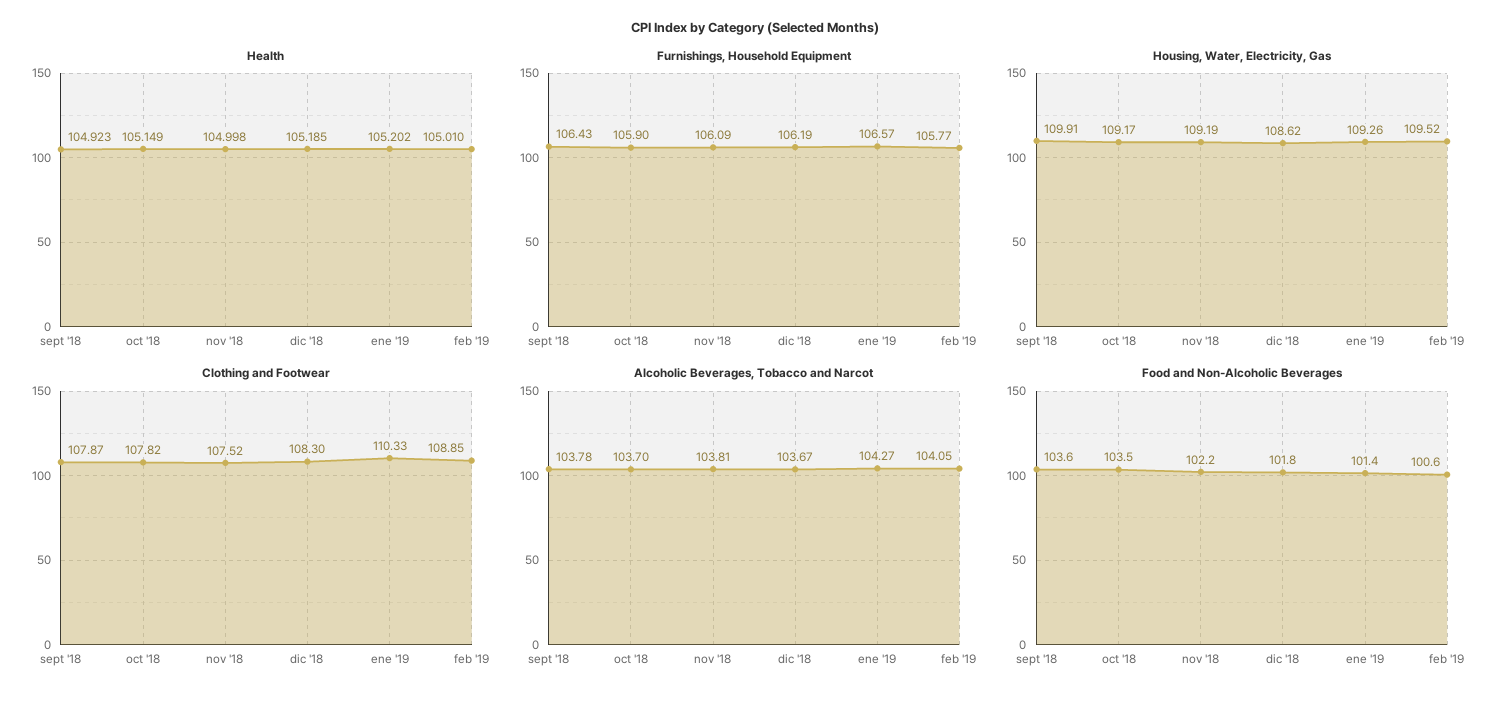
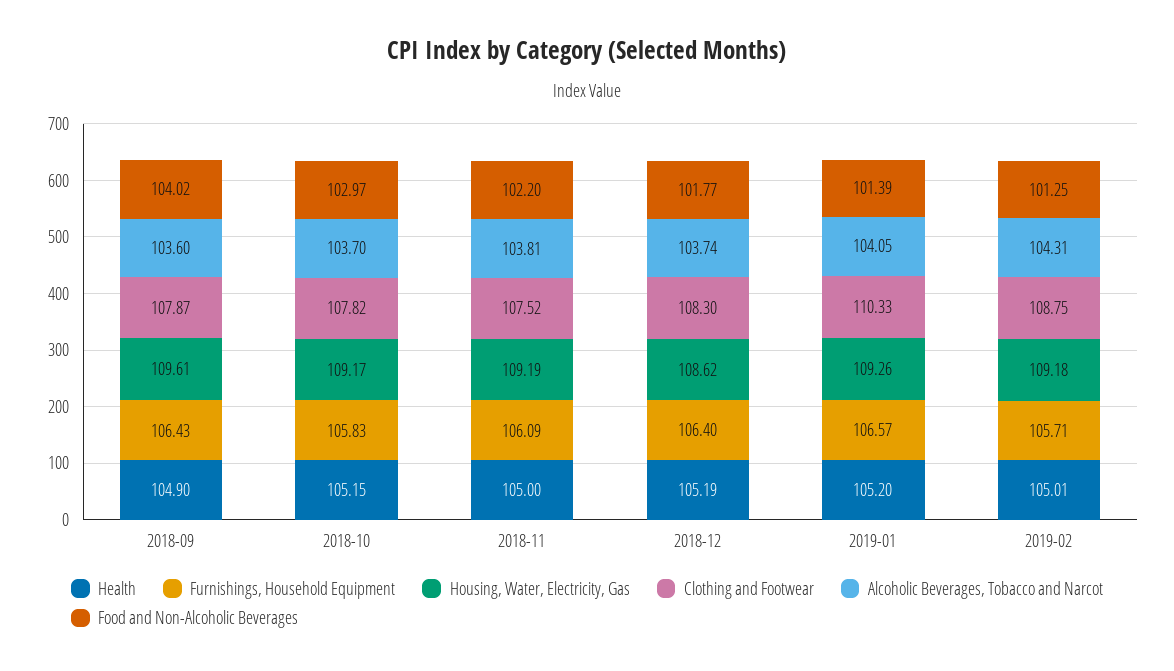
  {
    "Health": {
-     "sept '18": 104.923,
+     "sept '18": 104.9,
      "oct '18": 105.149,
      "nov '18": 104.998,
      "dic '18": 105.185,
      "ene '19": 105.202,
      "feb '19": 105.01
    },
    "Furnishings, Household Equipment": {
      "sept '18": 106.43,
-     "oct '18": 105.9,
+     "oct '18": 105.83,
      "nov '18": 106.09,
-     "dic '18": 106.19,
+     "dic '18": 106.4,
      "ene '19": 106.57,
-     "feb '19": 105.77
+     "feb '19": 105.71
    },
    "Housing, Water, Electricity, Gas": {
-     "sept '18": 109.91,
+     "sept '18": 109.61,
      "oct '18": 109.17,
      "nov '18": 109.19,
      "dic '18": 108.62,
      "ene '19": 109.26,
-     "feb '19": 109.52
+     "feb '19": 109.18
    },
    "Clothing and Footwear": {
      "sept '18": 107.87,
      "oct '18": 107.82,
      "nov '18": 107.52,
      "dic '18": 108.3,
      "ene '19": 110.33,
-     "feb '19": 108.85
+     "feb '19": 108.75
    },
    "Alcoholic Beverages, Tobacco and Narcot": {
-     "sept '18": 103.78,
+     "sept '18": 103.6,
      "oct '18": 103.7,
      "nov '18": 103.81,
-     "dic '18": 103.67,
+     "dic '18": 103.74,
-     "ene '19": 104.27,
+     "ene '19": 104.05,
-     "feb '19": 104.05
+     "feb '19": 104.31
    },
    "Food and Non-Alcoholic Beverages": {
-     "sept '18": 103.6,
+     "sept '18": 104.02,
-     "oct '18": 103.5,
+     "oct '18": 102.97,
      "nov '18": 102.2,
      "dic '18": 101.77,
      "ene '19": 101.39,
-     "feb '19": 100.6
+     "feb '19": 101.25
    }
  }

